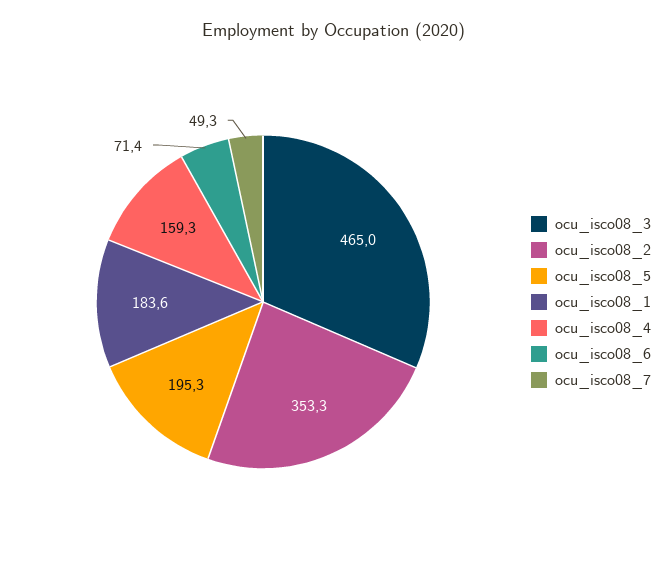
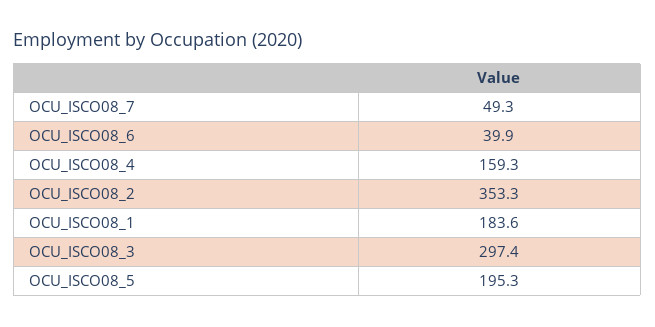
  {
-   "ocu_isco08_3": 465,
+   "ocu_isco08_3": 297.4,
    "ocu_isco08_2": 353.3,
    "ocu_isco08_5": 195.3,
    "ocu_isco08_1": 183.6,
    "ocu_isco08_4": 159.3,
-   "ocu_isco08_6": 71.4,
+   "ocu_isco08_6": 39.9,
    "ocu_isco08_7": 49.3
  }

